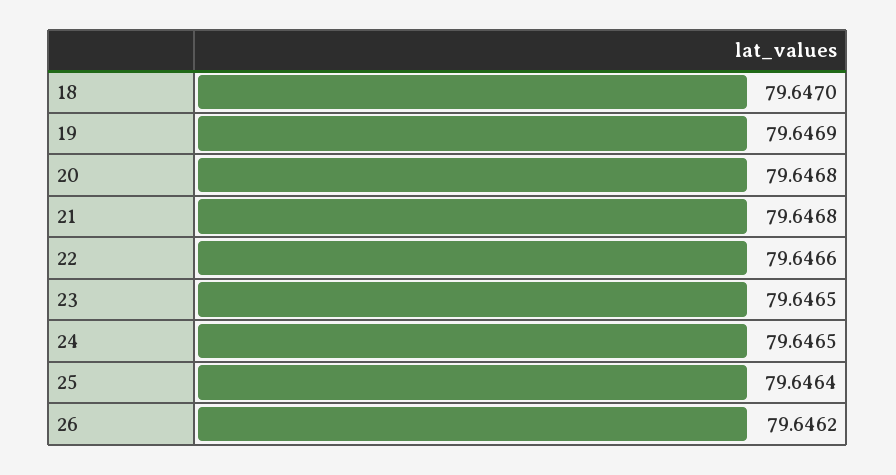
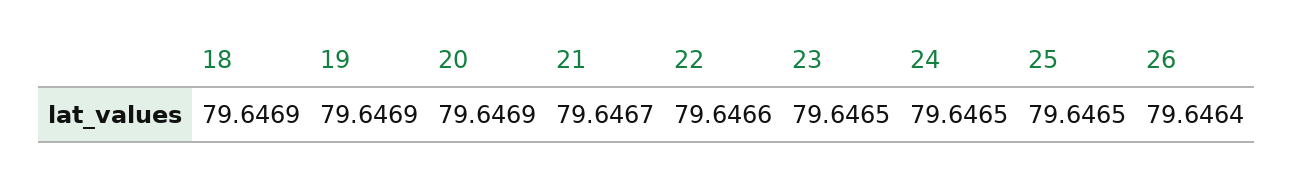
  {
-   "18": 79.647,
+   "18": 79.6469,
    "19": 79.6469,
-   "20": 79.6468,
+   "20": 79.6469,
-   "21": 79.6468,
+   "21": 79.6467,
    "22": 79.6466,
    "23": 79.6465,
    "24": 79.6465,
-   "25": 79.6464,
+   "25": 79.6465,
-   "26": 79.6462
+   "26": 79.6464
  }

